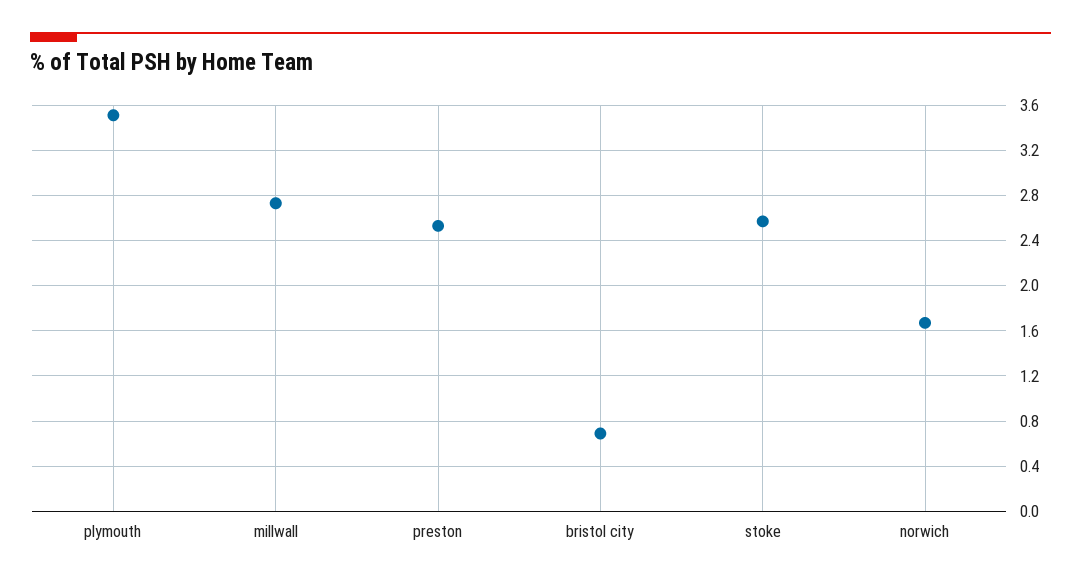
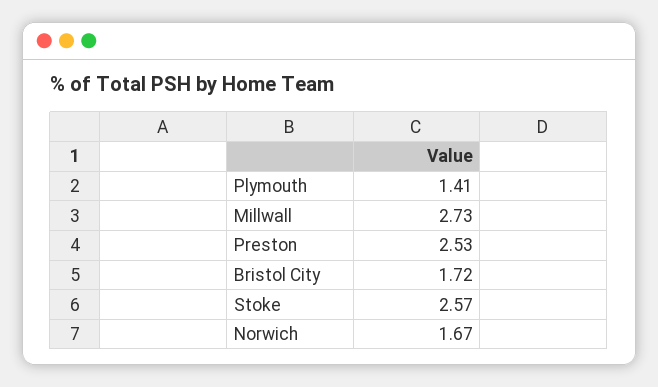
  {
-   "plymouth": 3.5,
+   "plymouth": 1.41,
    "millwall": 2.73,
    "preston": 2.53,
-   "bristol city": 0.7,
+   "bristol city": 1.72,
    "stoke": 2.57,
    "norwich": 1.67
  }

